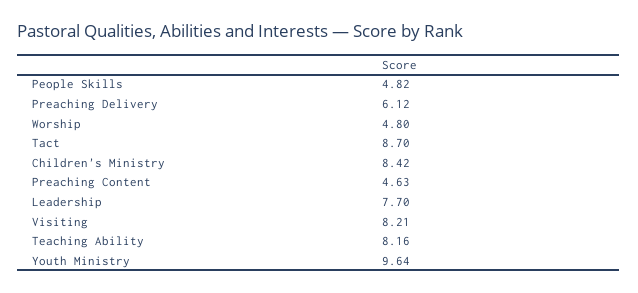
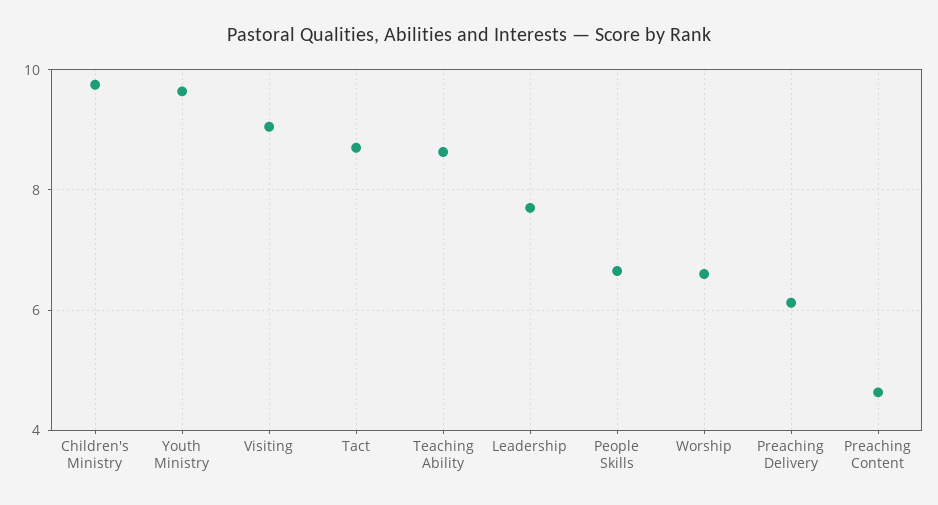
  {
-   "People Skills": 4.82,
+   "People Skills": 6.6,
    "Preaching Delivery": 6.12,
-   "Worship": 4.8,
+   "Worship": 6.6,
    "Tact": 8.7,
-   "Children's Ministry": 8.42,
+   "Children's Ministry": 9.8,
    "Preaching Content": 4.63,
    "Leadership": 7.7,
-   "Visiting": 8.21,
+   "Visiting": 9,
-   "Teaching Ability": 8.16,
+   "Teaching Ability": 8.6,
    "Youth Ministry": 9.64
  }

